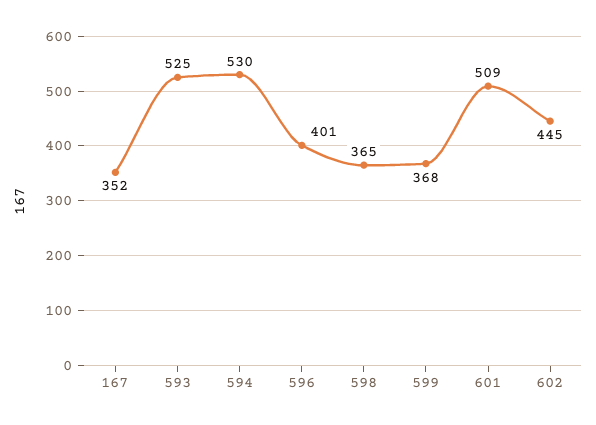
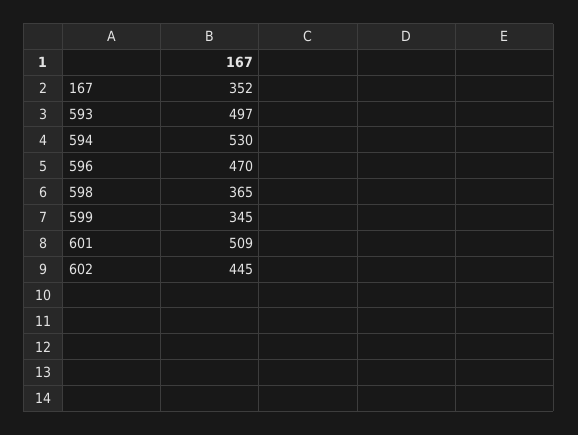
  {
    "167": 352,
-   "593": 525,
+   "593": 497,
    "594": 530,
-   "596": 401,
+   "596": 470,
    "598": 365,
-   "599": 368,
+   "599": 345,
    "601": 509,
    "602": 445
  }

